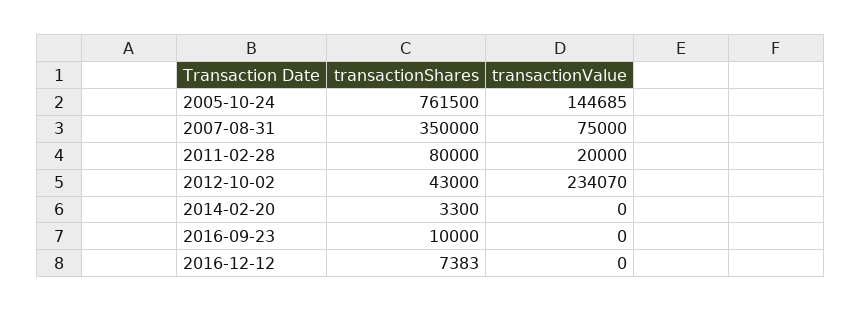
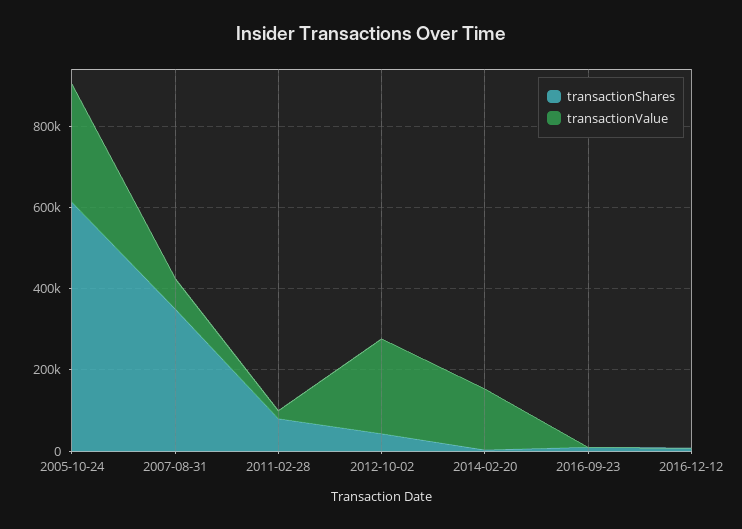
  {
    "transactionShares": {
-     "2005-10-24": 761500,
+     "2005-10-24": 600000,
      "2007-08-31": 350000,
      "2011-02-28": 80000,
      "2012-10-02": 43000,
      "2014-02-20": 3300,
      "2016-09-23": 10000,
      "2016-12-12": 7383
    },
    "transactionValue": {
-     "2005-10-24": 144685,
+     "2005-10-24": 300000,
      "2007-08-31": 75000,
      "2011-02-28": 20000,
      "2012-10-02": 234070,
-     "2014-02-20": 0,
+     "2014-02-20": 150000,
      "2016-09-23": 0,
      "2016-12-12": 0
    }
  }

